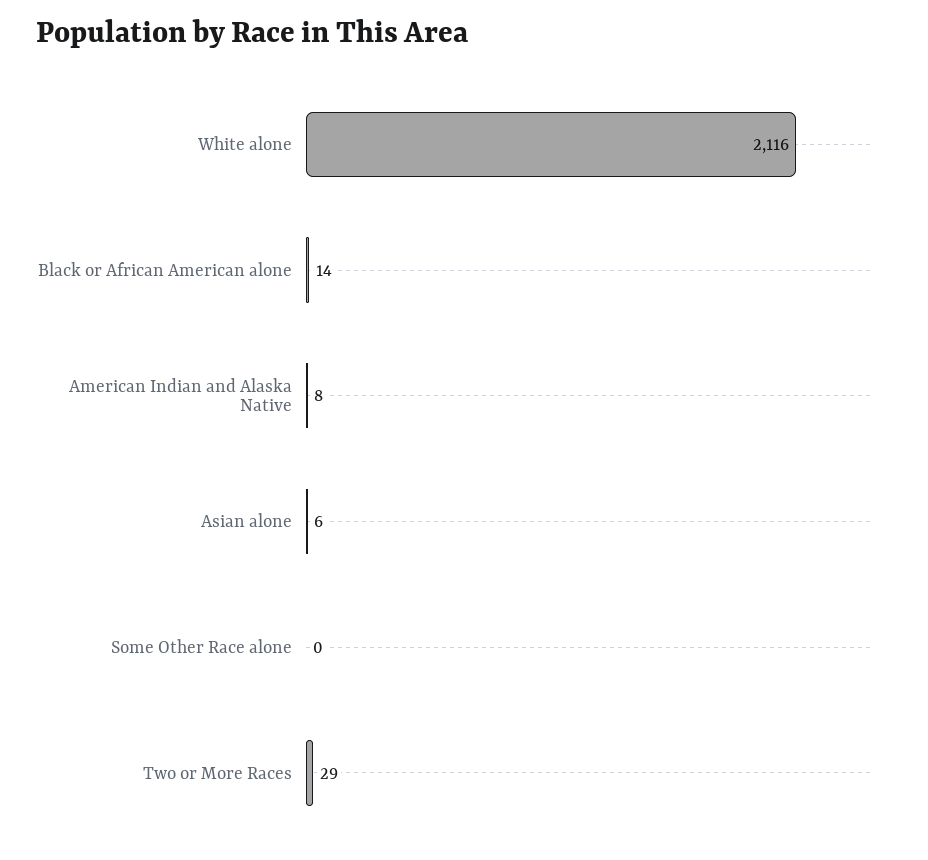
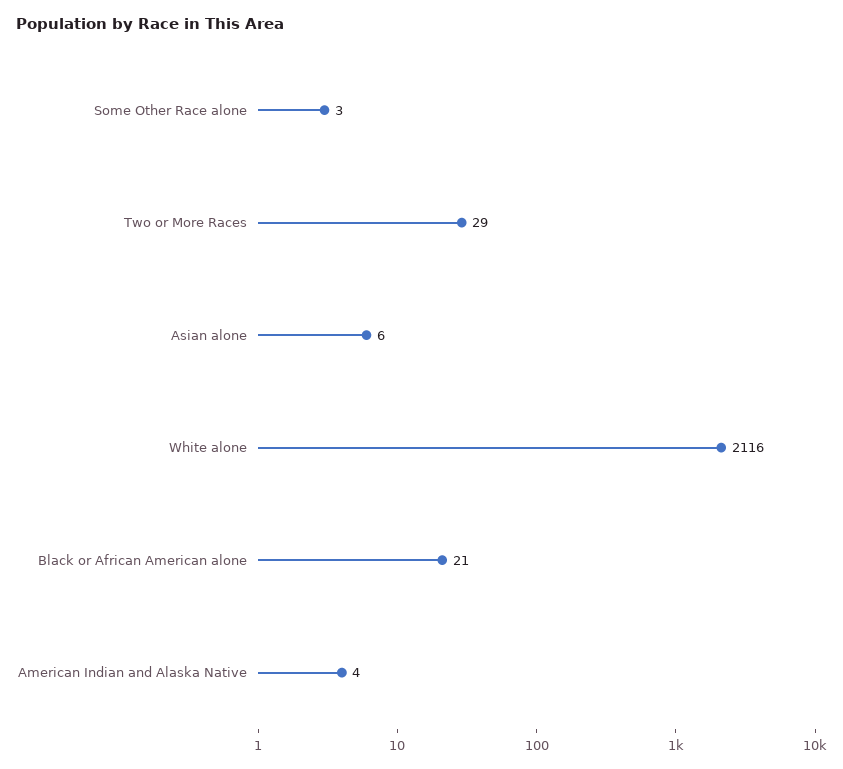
  {
    "White alone": 2116,
-   "Black or African American alone": 14,
+   "Black or African American alone": 21,
-   "American Indian and Alaska Native": 8,
+   "American Indian and Alaska Native": 4,
    "Asian alone": 6,
-   "Some Other Race alone": 0,
+   "Some Other Race alone": 3,
    "Two or More Races": 29
  }

